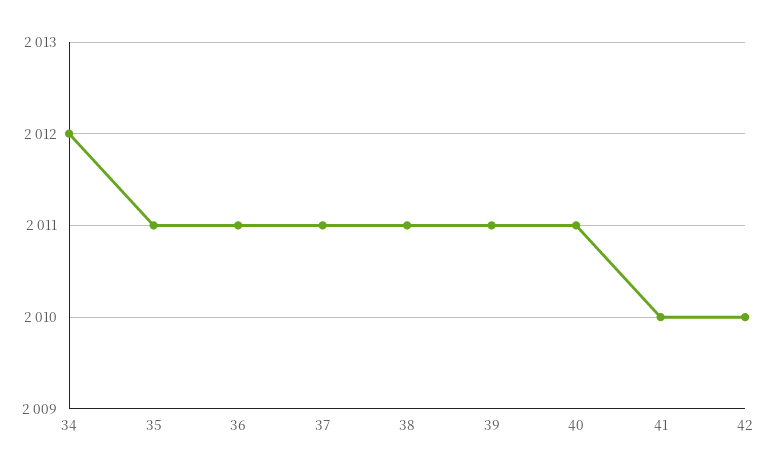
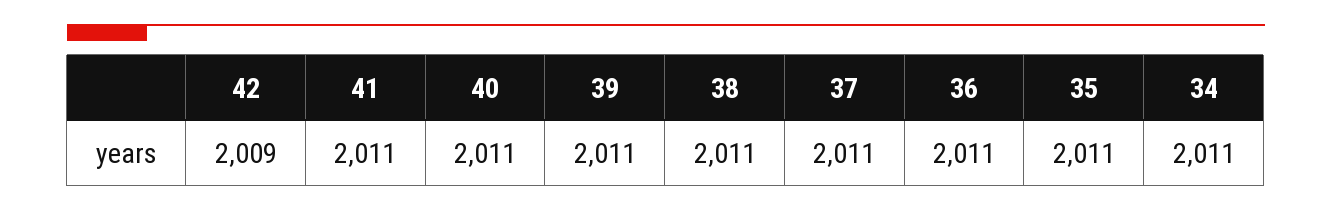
  {
-   "34": 2012,
+   "34": 2011,
    "35": 2011,
    "36": 2011,
    "37": 2011,
    "38": 2011,
    "39": 2011,
    "40": 2011,
-   "41": 2010,
+   "41": 2011,
-   "42": 2010
+   "42": 2009
  }

